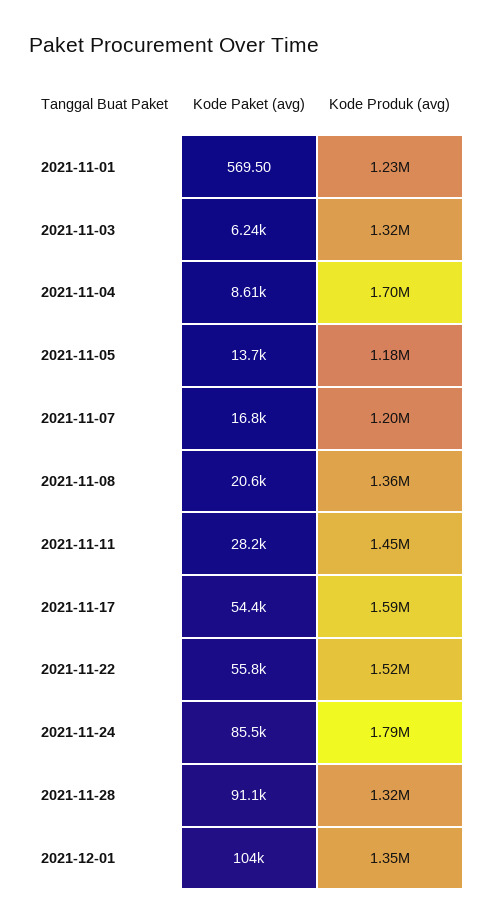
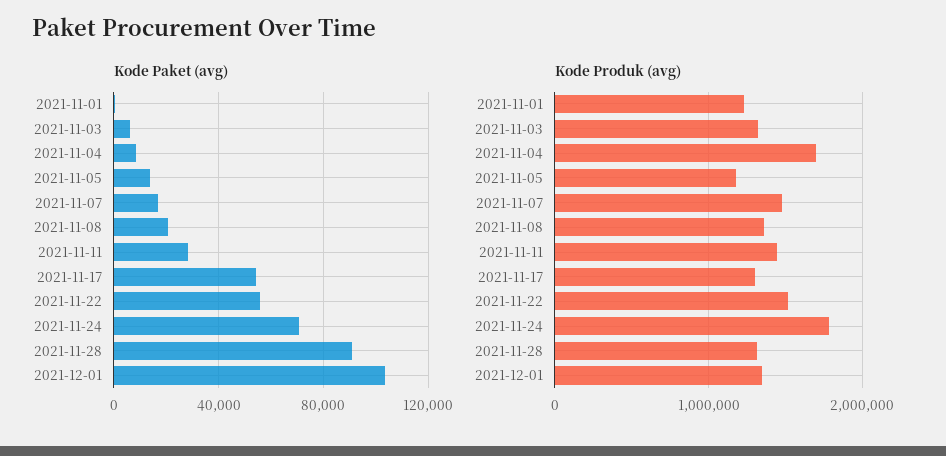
  {
    "Kode Paket (avg)": {
      "2021-11-01": 569.5,
      "2021-11-03": 6240,
      "2021-11-04": 8610,
      "2021-11-05": 13700,
      "2021-11-07": 16800,
      "2021-11-08": 20600,
      "2021-11-11": 28200,
      "2021-11-17": 54400,
      "2021-11-22": 55800,
-     "2021-11-24": 85500,
+     "2021-11-24": 70000,
      "2021-11-28": 91100,
      "2021-12-01": 104000
    },
    "Kode Produk (avg)": {
      "2021-11-01": 1230000,
      "2021-11-03": 1320000,
      "2021-11-04": 1700000,
      "2021-11-05": 1180000,
-     "2021-11-07": 1200000,
+     "2021-11-07": 1500000,
      "2021-11-08": 1360000,
      "2021-11-11": 1450000,
-     "2021-11-17": 1590000,
+     "2021-11-17": 1300000,
      "2021-11-22": 1520000,
      "2021-11-24": 1790000,
      "2021-11-28": 1320000,
      "2021-12-01": 1350000
    }
  }

